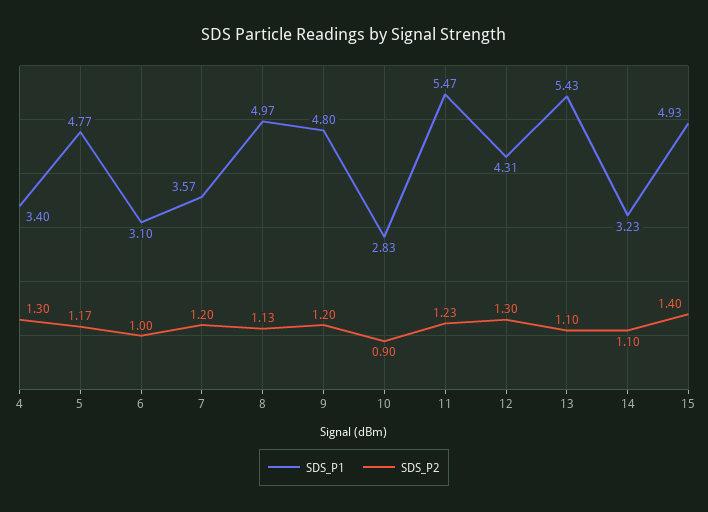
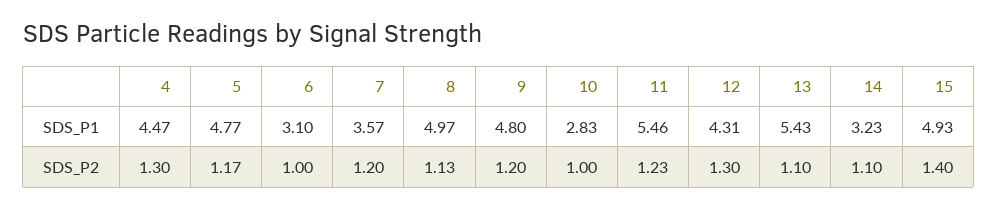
  {
    "SDS_P1": {
-     "4": 3.4,
+     "4": 4.47,
      "5": 4.77,
      "6": 3.1,
      "7": 3.57,
      "8": 4.97,
      "9": 4.8,
      "10": 2.83,
-     "11": 5.47,
+     "11": 5.46,
      "12": 4.31,
      "13": 5.43,
      "14": 3.23,
      "15": 4.93
    },
    "SDS_P2": {
      "4": 1.3,
      "5": 1.17,
      "6": 1,
      "7": 1.2,
      "8": 1.13,
      "9": 1.2,
-     "10": 0.9,
+     "10": 1,
      "11": 1.23,
      "12": 1.3,
      "13": 1.1,
      "14": 1.1,
      "15": 1.4
    }
  }

